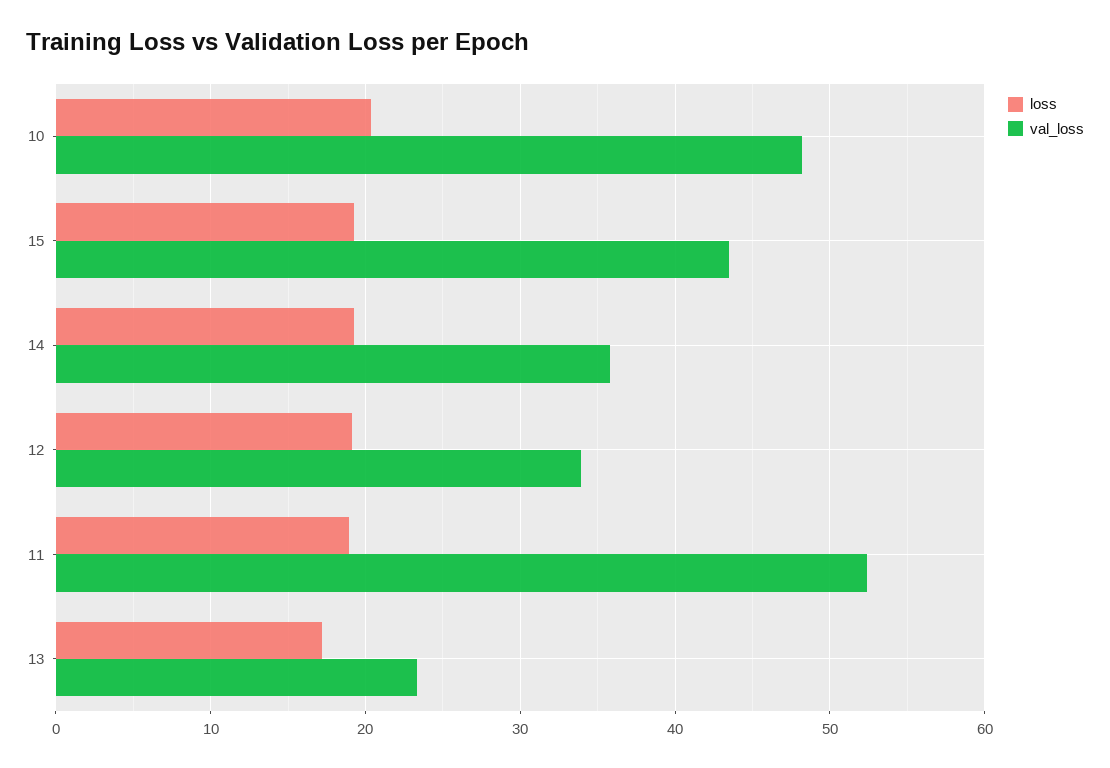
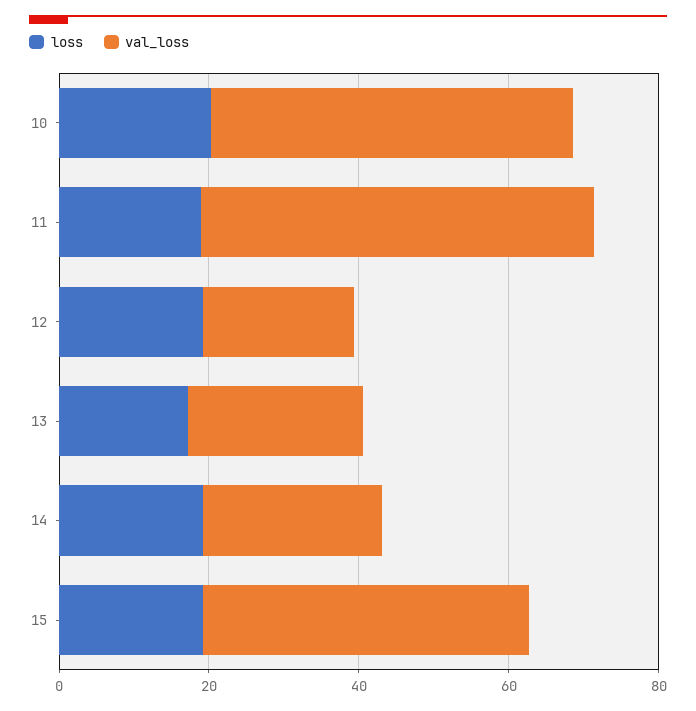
  {
    "loss": {
      "10": 20,
      "15": 19,
      "14": 19,
      "12": 19,
      "11": 19,
      "13": 17
    },
    "val_loss": {
      "10": 48,
      "15": 44,
-     "14": 36,
+     "14": 25,
-     "12": 34,
+     "12": 20,
      "11": 52,
      "13": 23
    }
  }

